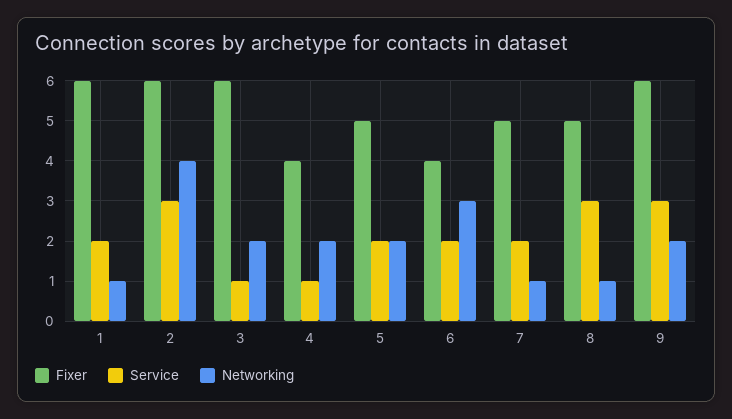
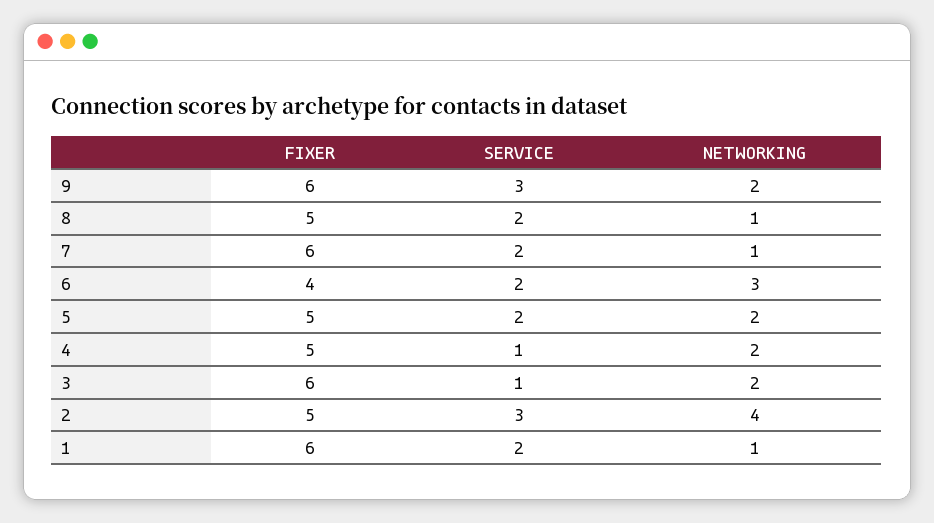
  {
    "Fixer": {
      "1": 6,
-     "2": 6,
+     "2": 5,
      "3": 6,
-     "4": 4,
+     "4": 5,
      "5": 5,
      "6": 4,
-     "7": 5,
+     "7": 6,
      "8": 5,
      "9": 6
    },
    "Service": {
      "1": 2,
      "2": 3,
      "3": 1,
      "4": 1,
      "5": 2,
      "6": 2,
      "7": 2,
-     "8": 3,
+     "8": 2,
      "9": 3
    },
    "Networking": {
      "1": 1,
      "2": 4,
      "3": 2,
      "4": 2,
      "5": 2,
      "6": 3,
      "7": 1,
      "8": 1,
      "9": 2
    }
  }

